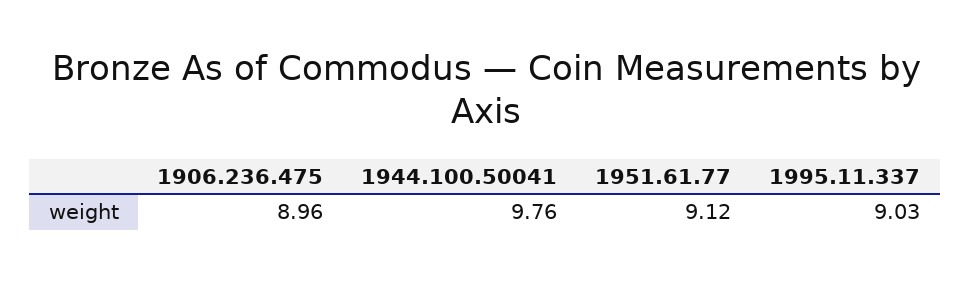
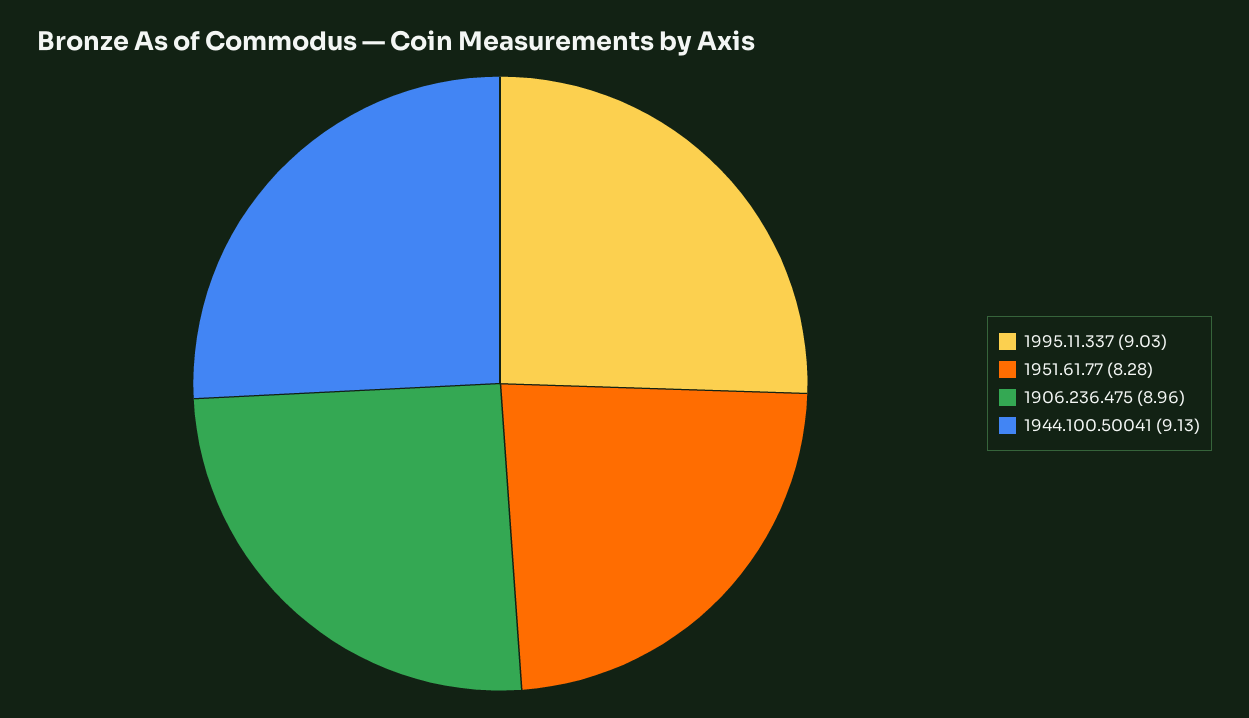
  {
    "1906.236.475": 8.96,
-   "1944.100.50041": 9.76,
+   "1944.100.50041": 9.13,
-   "1951.61.77": 9.12,
+   "1951.61.77": 8.28,
    "1995.11.337": 9.03
  }

